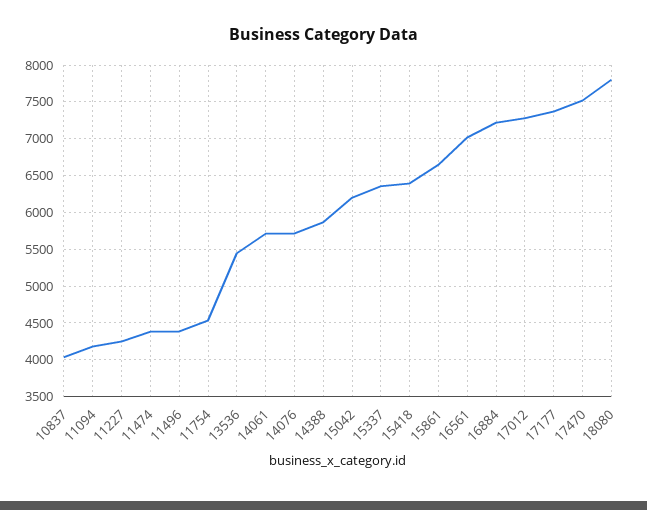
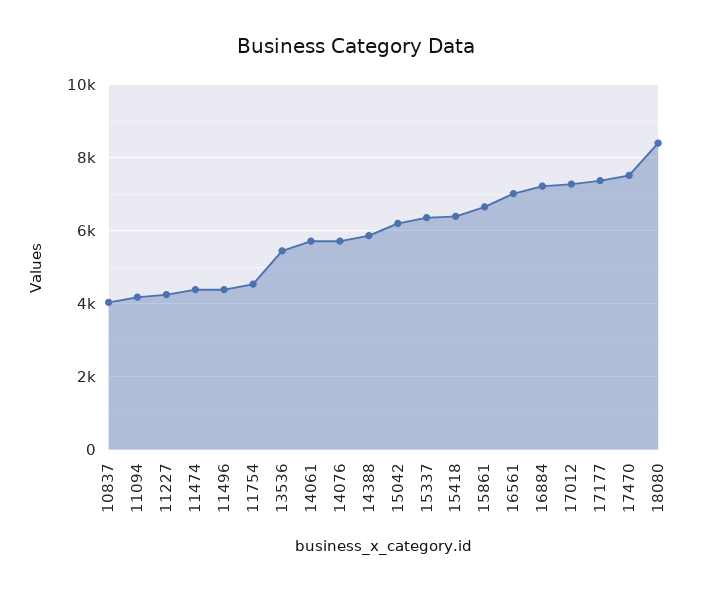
  {
    "10837": 4000,
    "11094": 4200,
    "11227": 4300,
    "11474": 4400,
    "11496": 4400,
    "11754": 4500,
    "13536": 5400,
    "14061": 5700,
    "14076": 5700,
    "14388": 5900,
    "15042": 6200,
    "15337": 6400,
    "15418": 6400,
    "15861": 6700,
    "16561": 7000,
    "16884": 7200,
    "17012": 7300,
    "17177": 7400,
    "17470": 7500,
-   "18080": 7800
+   "18080": 8400
  }

